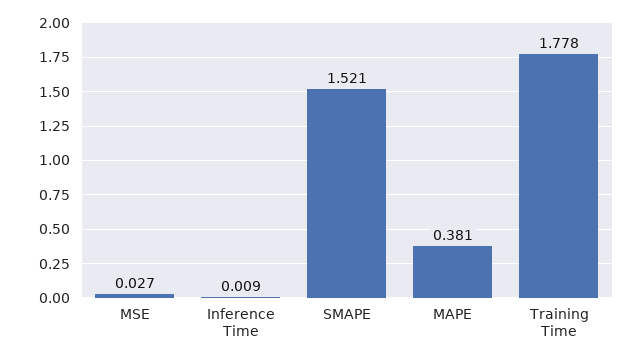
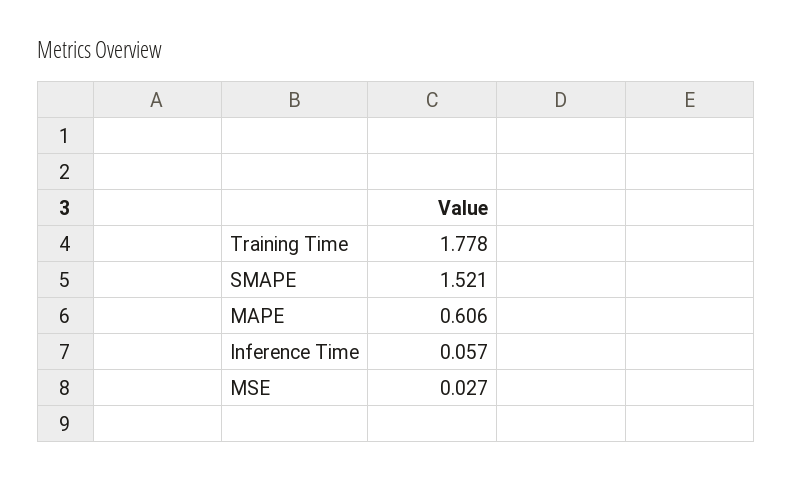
  {
    "MSE": 0.027,
-   "Inference Time": 0.009,
+   "Inference Time": 0.057,
    "SMAPE": 1.521,
-   "MAPE": 0.381,
+   "MAPE": 0.606,
    "Training Time": 1.778
  }

